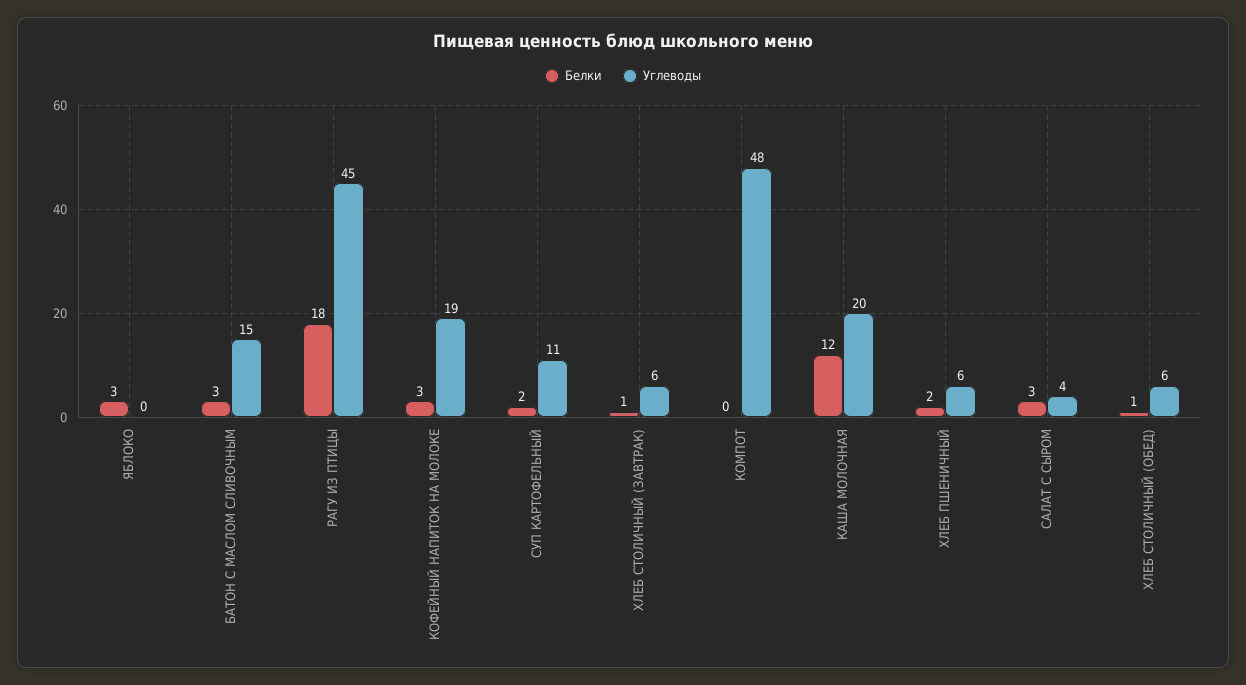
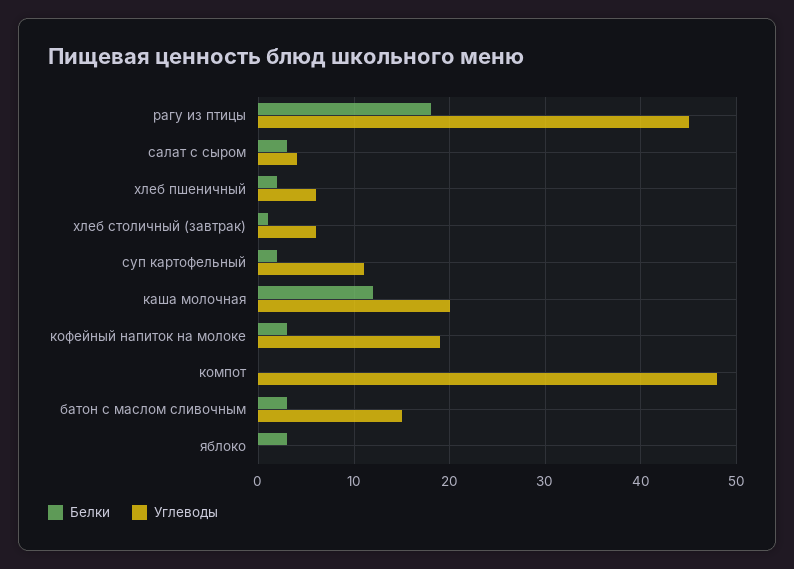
  {
    "Белки": {
      "ЯБЛОКО": 3,
      "БАТОН С МАСЛОМ СЛИВОЧНЫМ": 3,
      "РАГУ ИЗ ПТИЦЫ": 18,
      "КОФЕЙНЫЙ НАПИТОК НА МОЛОКЕ": 3,
      "СУП КАРТОФЕЛЬНЫЙ": 2,
      "ХЛЕБ СТОЛИЧНЫЙ (ЗАВТРАК)": 1,
      "КОМПОТ": 0,
      "КАША МОЛОЧНАЯ": 12,
      "ХЛЕБ ПШЕНИЧНЫЙ": 2,
-     "САЛАТ С СЫРОМ": 3,
+     "САЛАТ С СЫРОМ": 3
-     "ХЛЕБ СТОЛИЧНЫЙ (ОБЕД)": 1
    },
    "Углеводы": {
      "ЯБЛОКО": 0,
      "БАТОН С МАСЛОМ СЛИВОЧНЫМ": 15,
      "РАГУ ИЗ ПТИЦЫ": 45,
      "КОФЕЙНЫЙ НАПИТОК НА МОЛОКЕ": 19,
      "СУП КАРТОФЕЛЬНЫЙ": 11,
      "ХЛЕБ СТОЛИЧНЫЙ (ЗАВТРАК)": 6,
      "КОМПОТ": 48,
      "КАША МОЛОЧНАЯ": 20,
      "ХЛЕБ ПШЕНИЧНЫЙ": 6,
-     "САЛАТ С СЫРОМ": 4,
+     "САЛАТ С СЫРОМ": 4
-     "ХЛЕБ СТОЛИЧНЫЙ (ОБЕД)": 6
    }
  }

